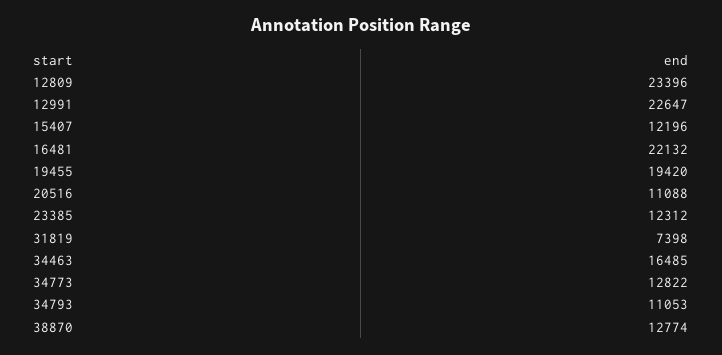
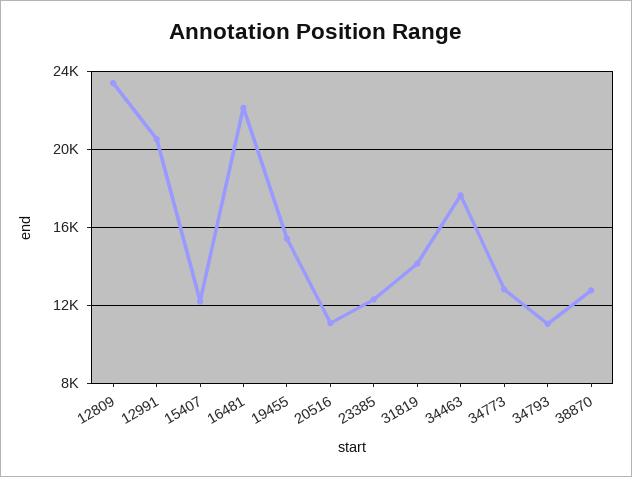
  {
    "12809": 23396,
-   "12991": 22647,
+   "12991": 20500,
    "15407": 12196,
    "16481": 22132,
-   "19455": 19420,
+   "19455": 15500,
    "20516": 11088,
    "23385": 12312,
-   "31819": 7398,
+   "31819": 14000,
-   "34463": 16485,
+   "34463": 17500,
    "34773": 12822,
    "34793": 11053,
    "38870": 12774
  }

